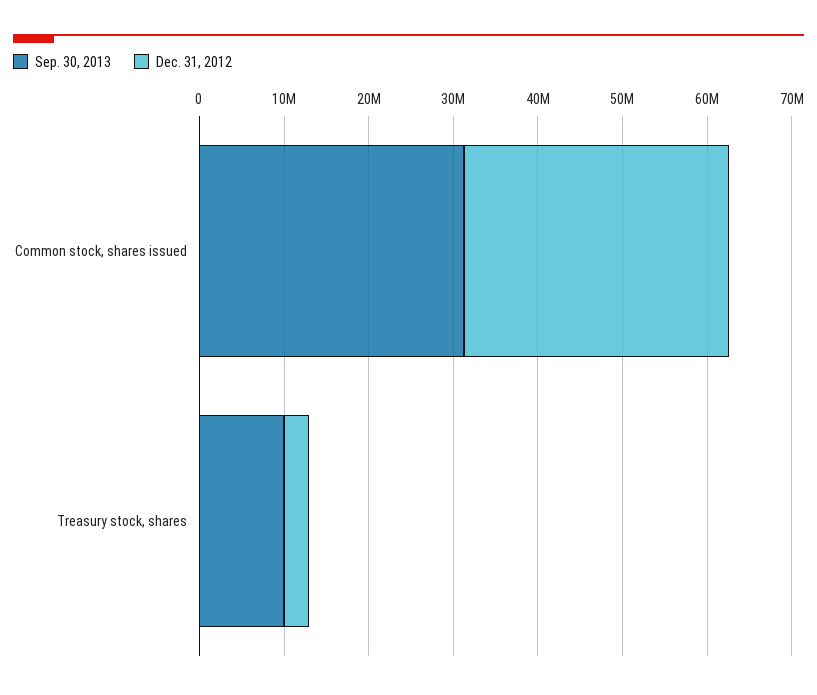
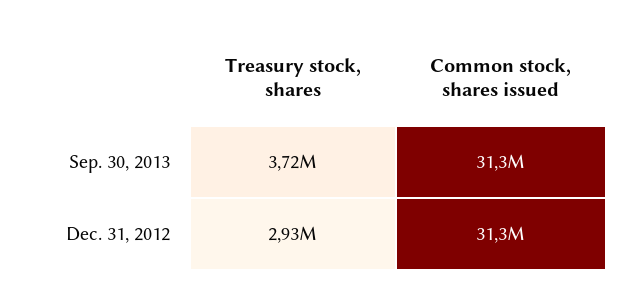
  {
    "Sep. 30, 2013": {
      "Common stock, shares issued": 31300000,
-     "Treasury stock, shares": 10000000
+     "Treasury stock, shares": 3720000
    },
    "Dec. 31, 2012": {
      "Common stock, shares issued": 31300000,
      "Treasury stock, shares": 2930000
    }
  }

